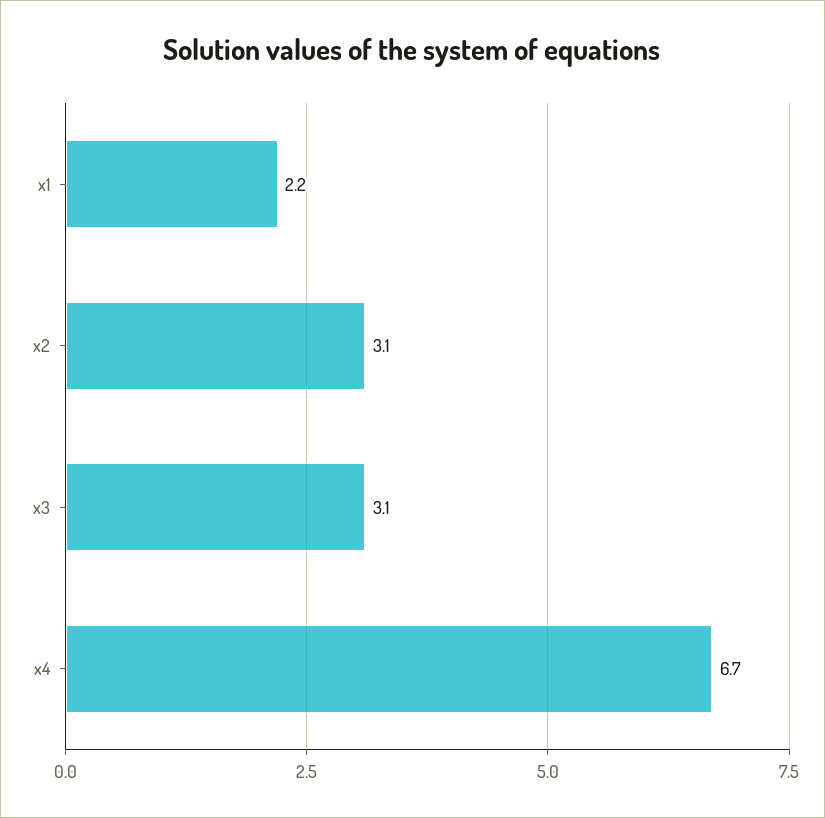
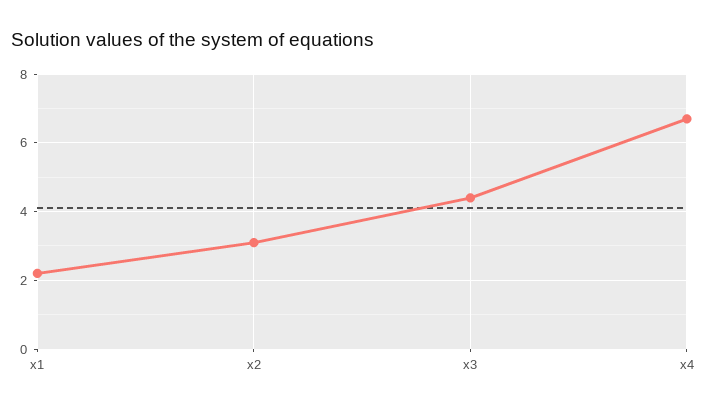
  {
    "x1": 2.2,
    "x2": 3.1,
-   "x3": 3.1,
+   "x3": 4.5,
    "x4": 6.7
  }

